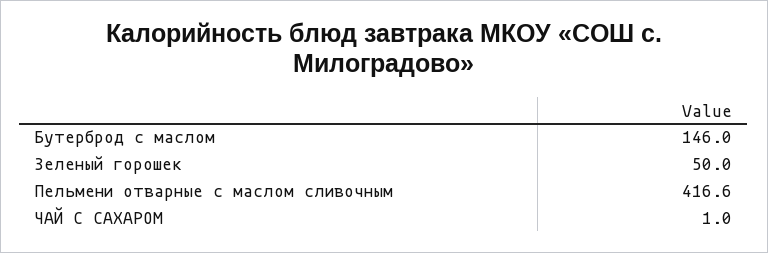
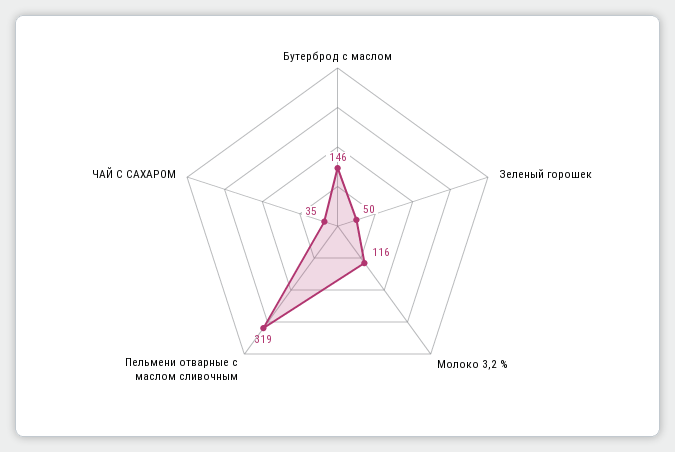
  {
    "Бутерброд с маслом": 146,
    "Зеленый горошек": 50,
-   "Пельмени отварные с маслом сливочным": 416.6,
+   "Пельмени отварные с маслом сливочным": 319,
-   "ЧАЙ С САХАРОМ": 1
+   "ЧАЙ С САХАРОМ": 35,
+   "Молоко 3,2 %": 116
  }

